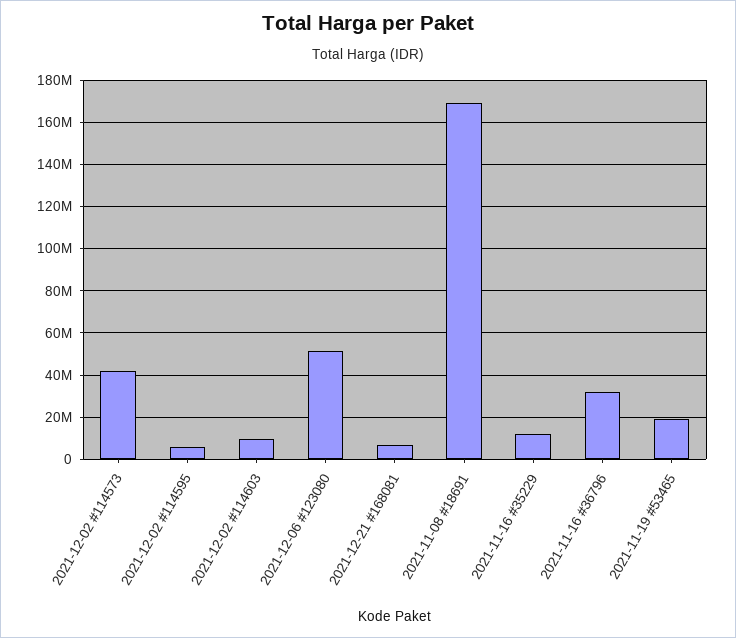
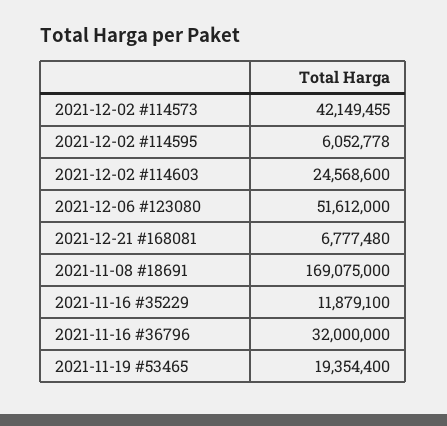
  {
    "2021-12-02 #114573": 42149455,
    "2021-12-02 #114595": 6052778,
-   "2021-12-02 #114603": 10000000,
+   "2021-12-02 #114603": 24568600,
    "2021-12-06 #123080": 51612000,
    "2021-12-21 #168081": 6777480,
    "2021-11-08 #18691": 169075000,
    "2021-11-16 #35229": 11879100,
    "2021-11-16 #36796": 32000000,
    "2021-11-19 #53465": 19354400
  }

